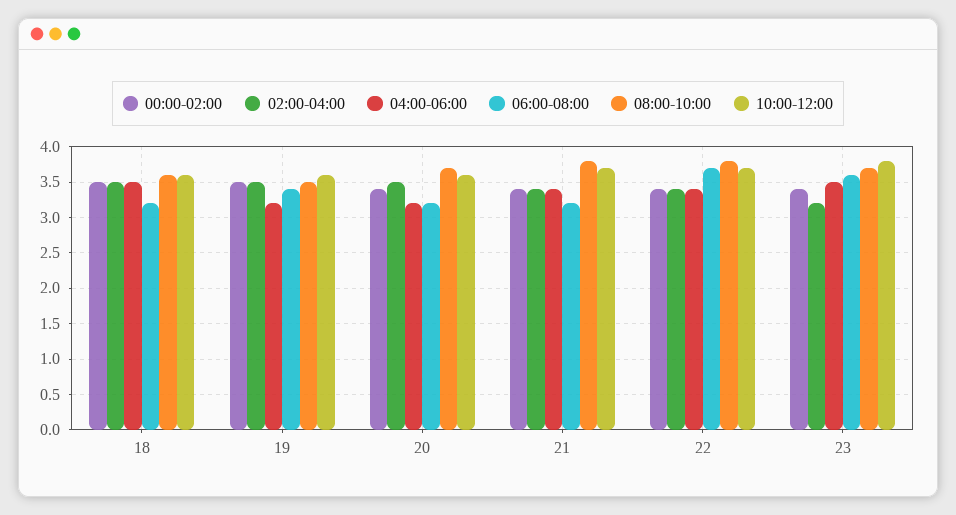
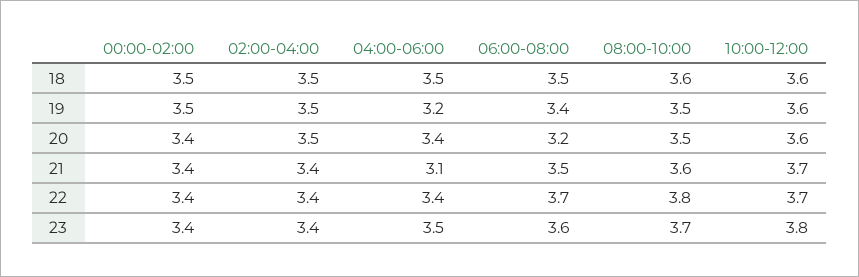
  {
    "00:00-02:00": {
      "18": 3.5,
      "19": 3.5,
      "20": 3.4,
      "21": 3.4,
      "22": 3.4,
      "23": 3.4
    },
    "02:00-04:00": {
      "18": 3.5,
      "19": 3.5,
      "20": 3.5,
      "21": 3.4,
      "22": 3.4,
-     "23": 3.2
+     "23": 3.4
    },
    "04:00-06:00": {
      "18": 3.5,
      "19": 3.2,
-     "20": 3.2,
+     "20": 3.4,
-     "21": 3.4,
+     "21": 3.1,
      "22": 3.4,
      "23": 3.5
    },
    "06:00-08:00": {
-     "18": 3.2,
+     "18": 3.5,
      "19": 3.4,
      "20": 3.2,
-     "21": 3.2,
+     "21": 3.5,
      "22": 3.7,
      "23": 3.6
    },
    "08:00-10:00": {
      "18": 3.6,
      "19": 3.5,
-     "20": 3.7,
+     "20": 3.5,
-     "21": 3.8,
+     "21": 3.6,
      "22": 3.8,
      "23": 3.7
    },
    "10:00-12:00": {
      "18": 3.6,
      "19": 3.6,
      "20": 3.6,
      "21": 3.7,
      "22": 3.7,
      "23": 3.8
    }
  }

